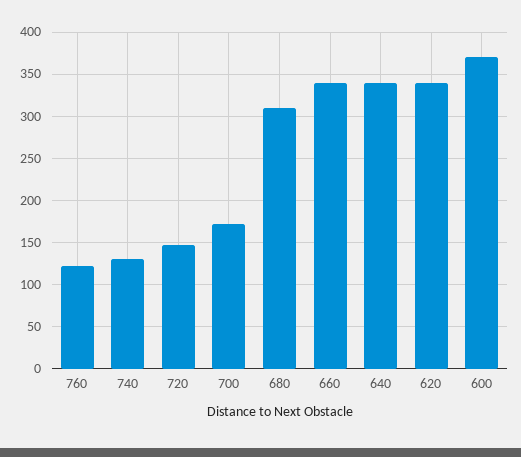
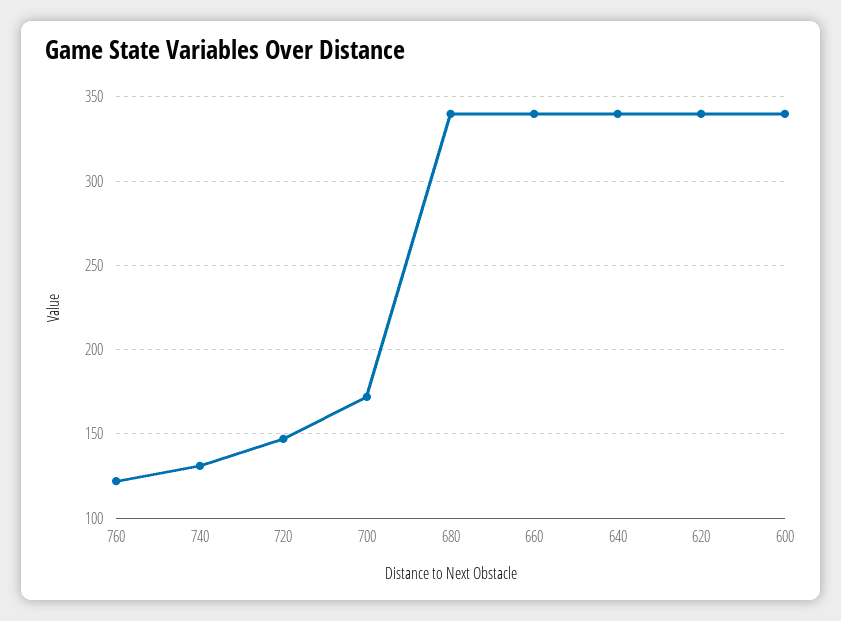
  {
    "760": 120,
    "740": 130,
    "720": 145,
    "700": 170,
-   "680": 310,
+   "680": 340,
    "660": 340,
    "640": 340,
    "620": 340,
-   "600": 370
+   "600": 340
  }

